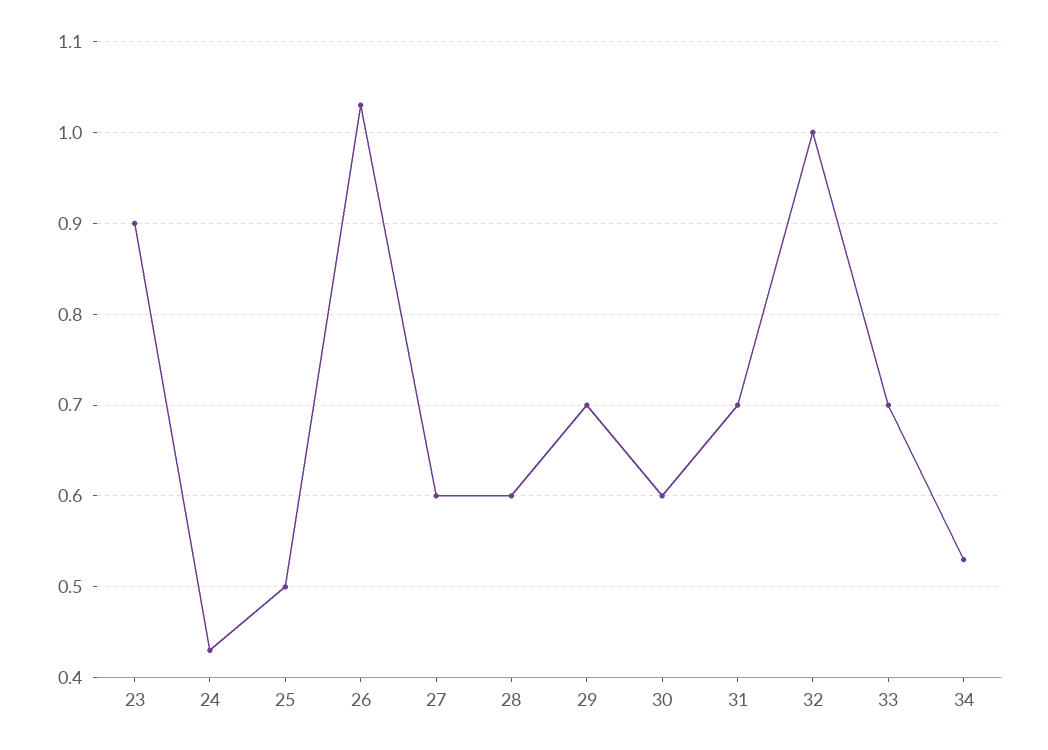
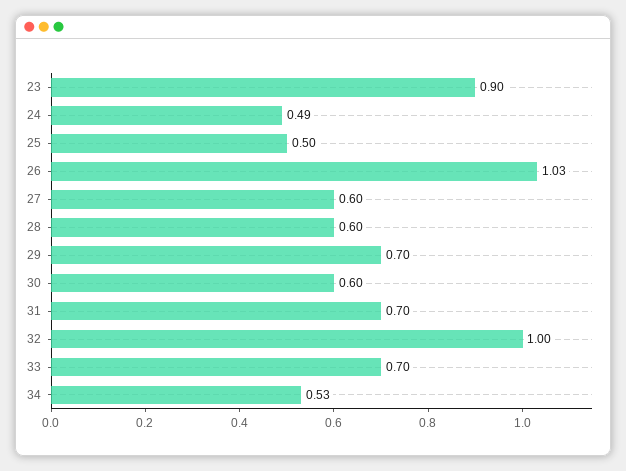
  {
    "23": 0.9,
-   "24": 0.43,
+   "24": 0.49,
    "25": 0.5,
    "26": 1.03,
    "27": 0.6,
    "28": 0.6,
    "29": 0.7,
    "30": 0.6,
    "31": 0.7,
    "32": 1,
    "33": 0.7,
    "34": 0.53
  }

